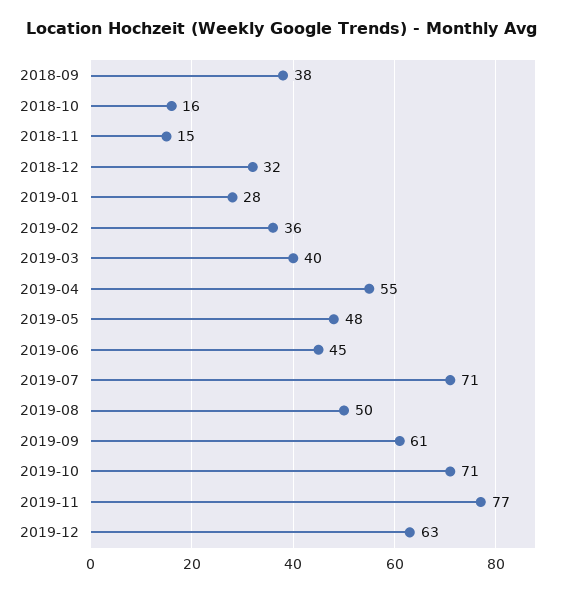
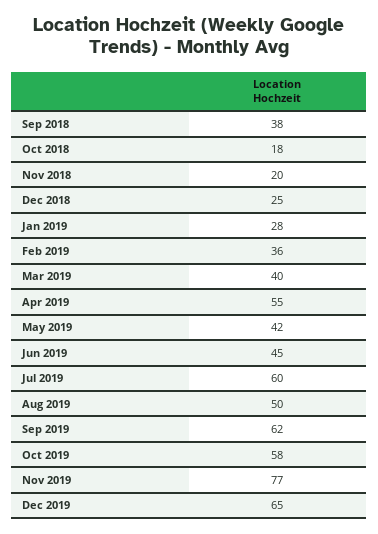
  {
    "2018-09": 38,
-   "2018-10": 16,
+   "2018-10": 18,
-   "2018-11": 15,
+   "2018-11": 20,
-   "2018-12": 32,
+   "2018-12": 25,
    "2019-01": 28,
    "2019-02": 36,
    "2019-03": 40,
    "2019-04": 55,
-   "2019-05": 48,
+   "2019-05": 42,
    "2019-06": 45,
-   "2019-07": 71,
+   "2019-07": 60,
    "2019-08": 50,
-   "2019-09": 61,
+   "2019-09": 62,
-   "2019-10": 71,
+   "2019-10": 58,
    "2019-11": 77,
-   "2019-12": 63
+   "2019-12": 65
  }

